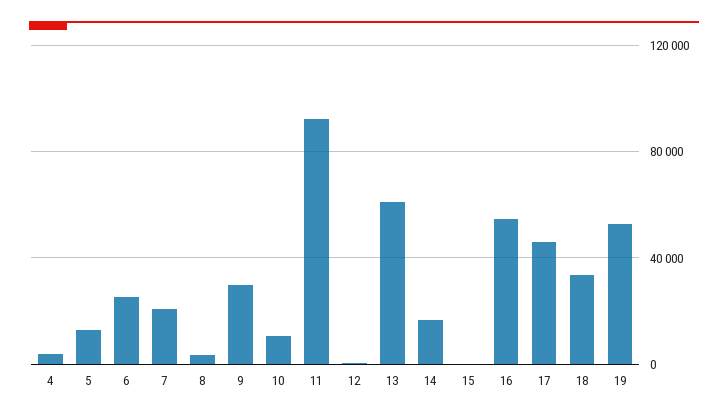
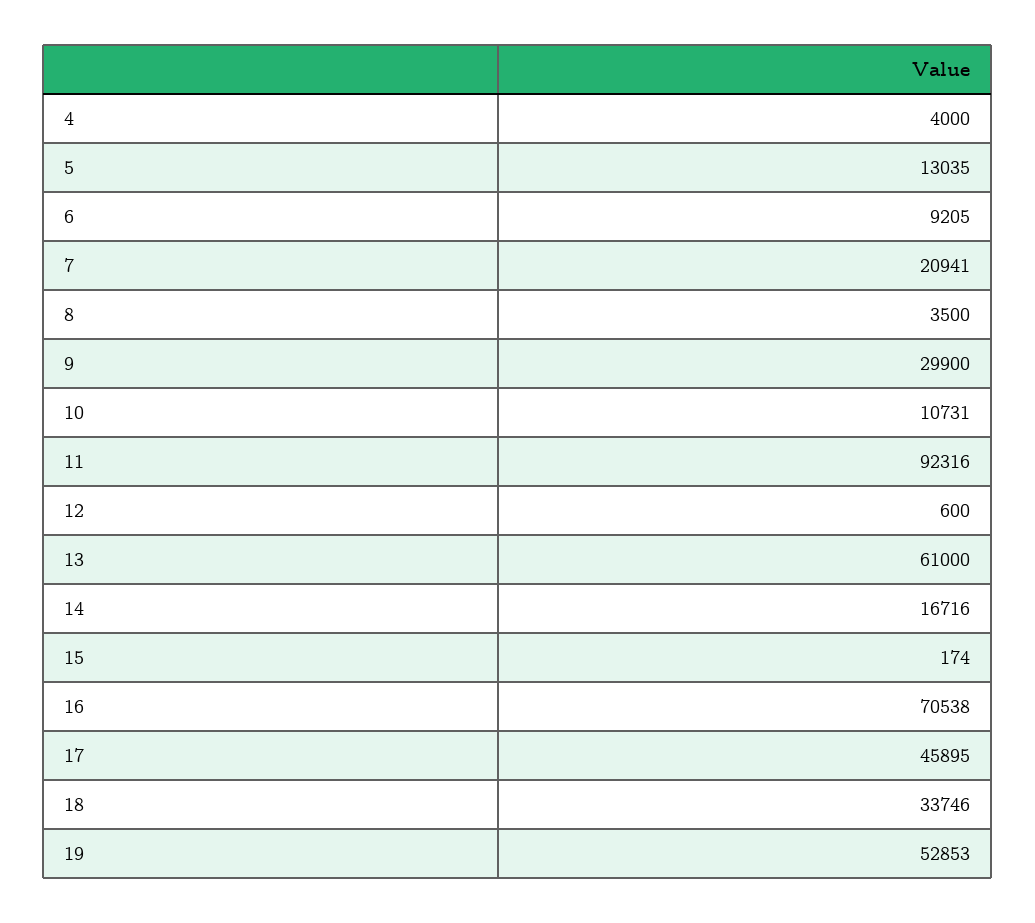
  {
    "4": 4000,
    "5": 13035,
-   "6": 25000,
+   "6": 9205,
    "7": 20941,
    "8": 3500,
    "9": 29900,
    "10": 10731,
    "11": 92316,
    "12": 600,
    "13": 61000,
    "14": 16716,
    "15": 174,
-   "16": 55000,
+   "16": 70538,
    "17": 45895,
    "18": 33746,
    "19": 52853
  }

